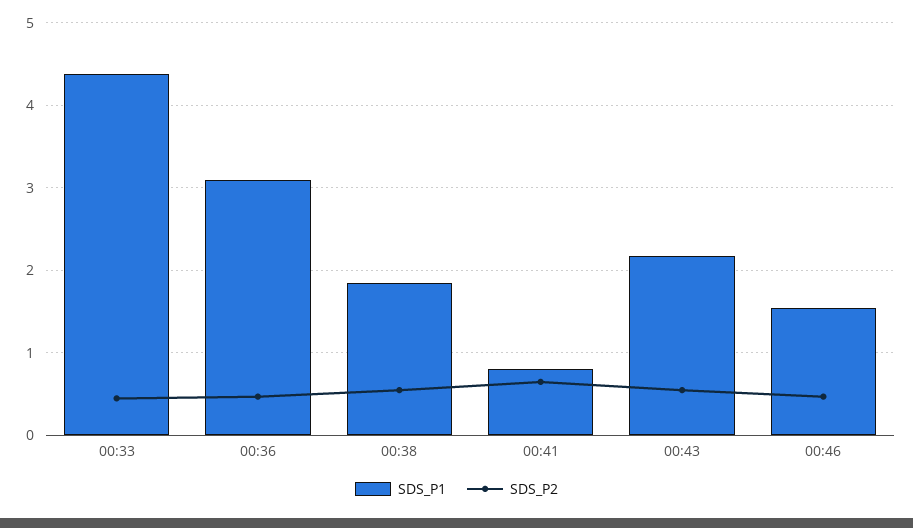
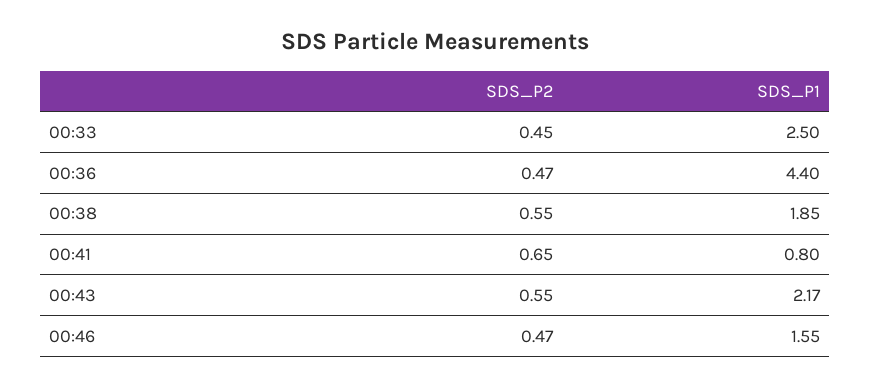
  {
    "SDS_P1": {
-     "00:33": 4.4,
+     "00:33": 2.5,
-     "00:36": 3.1,
+     "00:36": 4.4,
      "00:38": 1.85,
      "00:41": 0.8,
      "00:43": 2.17,
      "00:46": 1.55
    },
    "SDS_P2": {
      "00:33": 0.45,
      "00:36": 0.47,
      "00:38": 0.55,
      "00:41": 0.65,
      "00:43": 0.55,
      "00:46": 0.47
    }
  }

